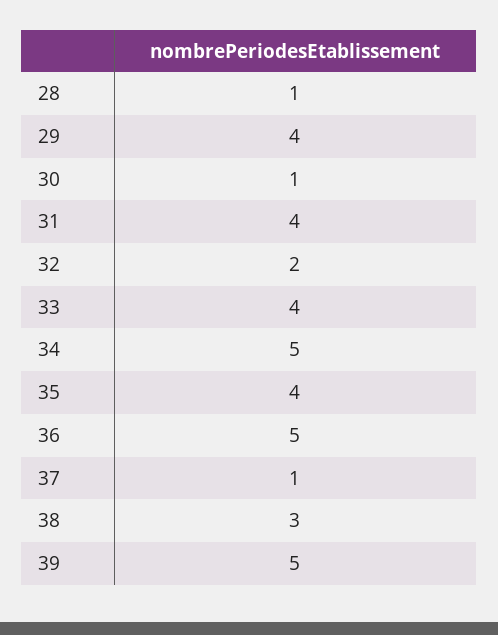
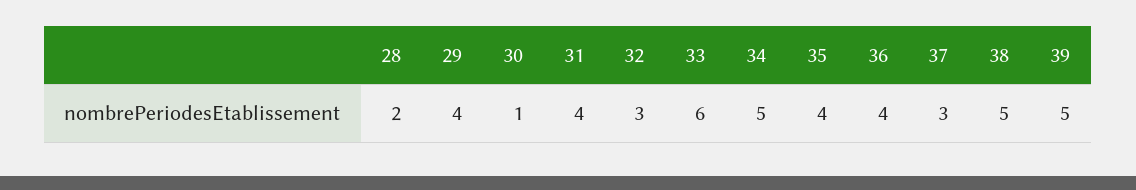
  {
-   "28": 1,
+   "28": 2,
    "29": 4,
    "30": 1,
    "31": 4,
-   "32": 2,
+   "32": 3,
-   "33": 4,
+   "33": 6,
    "34": 5,
    "35": 4,
-   "36": 5,
+   "36": 4,
-   "37": 1,
+   "37": 3,
-   "38": 3,
+   "38": 5,
    "39": 5
  }

